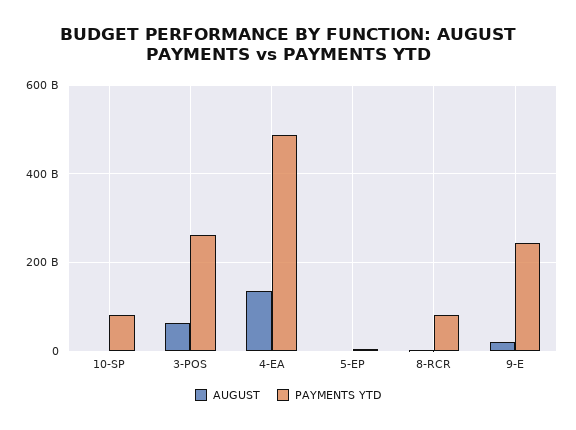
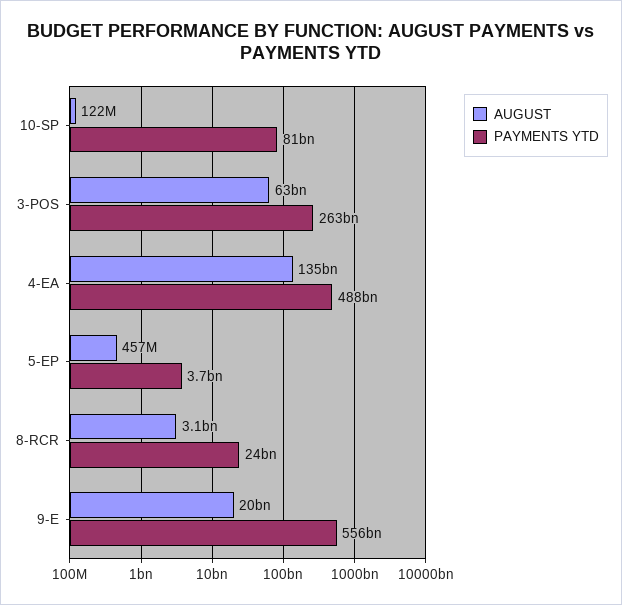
  {
    "AUGUST": {
      "10-SP": 122000000,
      "3-POS": 63000000000,
      "4-EA": 135000000000,
      "5-EP": 457000000,
      "8-RCR": 3100000000,
      "9-E": 20000000000
    },
    "PAYMENTS YTD": {
      "10-SP": 81000000000,
      "3-POS": 263000000000,
      "4-EA": 488000000000,
      "5-EP": 3700000000,
-     "8-RCR": 80000000000,
+     "8-RCR": 24000000000,
-     "9-E": 240000000000
+     "9-E": 556000000000
    }
  }

